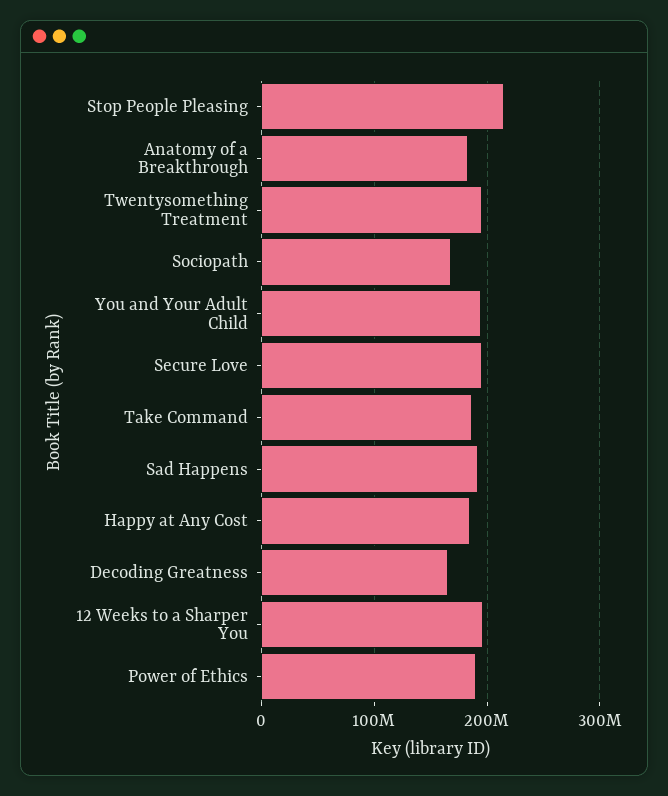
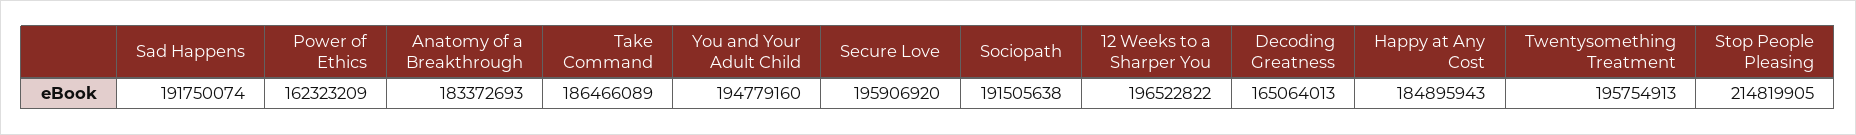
  {
    "Stop People Pleasing": 214819905,
    "Anatomy of a Breakthrough": 183372693,
    "Twentysomething Treatment": 195754913,
-   "Sociopath": 170000000,
+   "Sociopath": 191505638,
    "You and Your Adult Child": 194779160,
    "Secure Love": 195906920,
    "Take Command": 186466089,
    "Sad Happens": 191750074,
    "Happy at Any Cost": 184895943,
    "Decoding Greatness": 165064013,
    "12 Weeks to a Sharper You": 196522822,
-   "Power of Ethics": 190000000
+   "Power of Ethics": 162323209
  }

